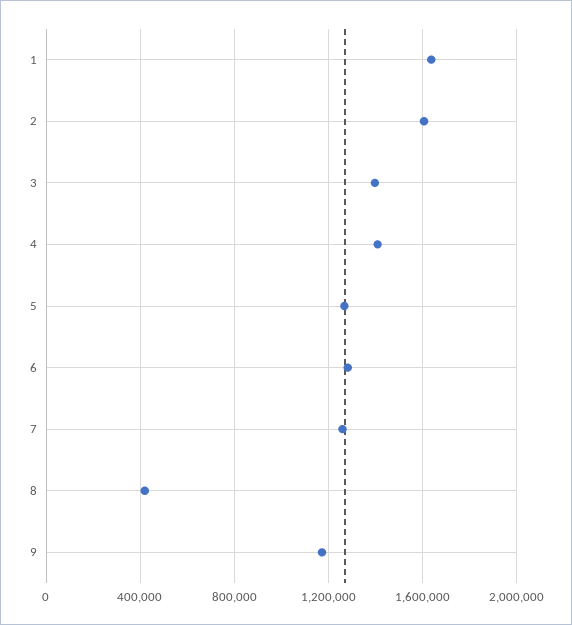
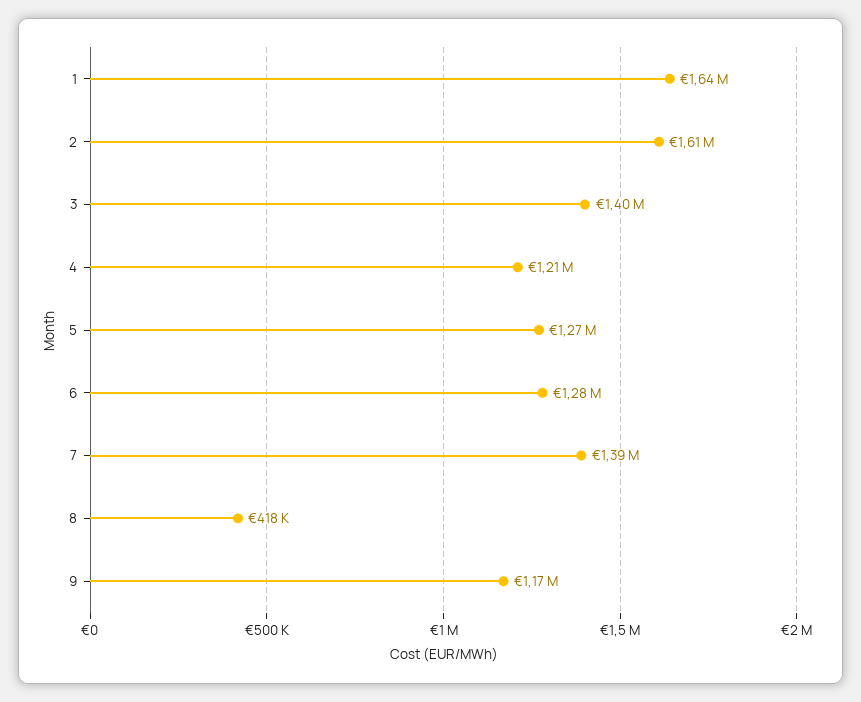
  {
    "1": 1640000,
    "2": 1610000,
    "3": 1400000,
-   "4": 1400000,
+   "4": 1210000,
    "5": 1270000,
    "6": 1280000,
-   "7": 1250000,
+   "7": 1390000,
    "8": 418000,
    "9": 1170000
  }

